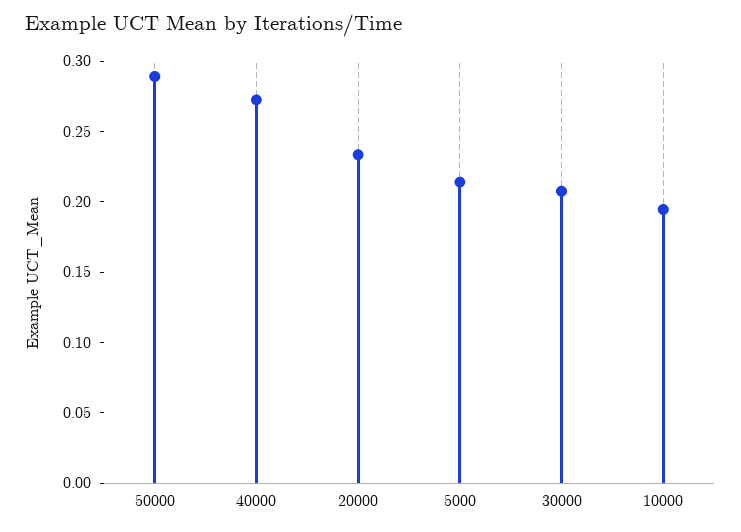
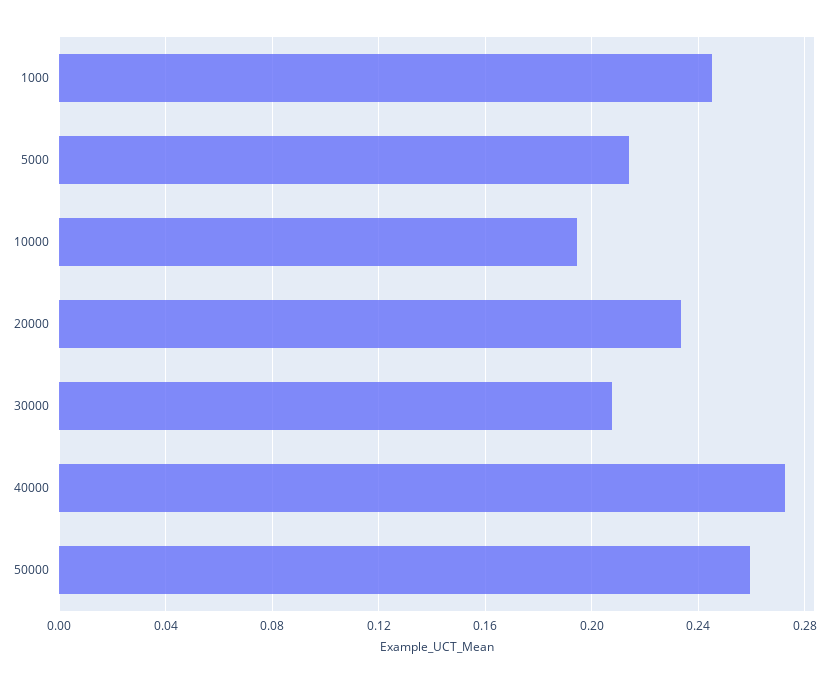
  {
-   "50000": 0.29,
+   "50000": 0.26,
    "40000": 0.275,
    "20000": 0.235,
    "5000": 0.215,
    "30000": 0.21,
-   "10000": 0.195
+   "10000": 0.195,
+   "1000": 0.245
  }

